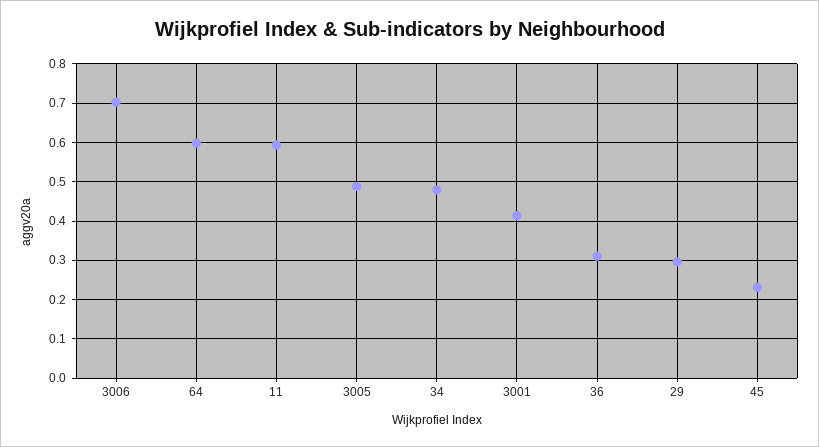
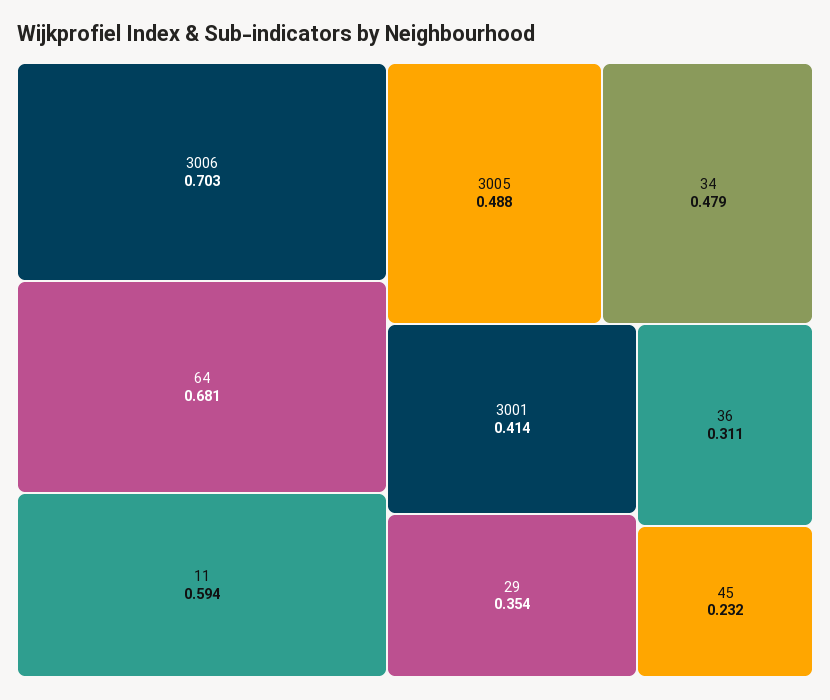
  {
    "3006": 0.703,
-   "64": 0.6,
+   "64": 0.681,
    "11": 0.594,
    "3005": 0.488,
    "34": 0.479,
    "3001": 0.414,
    "36": 0.311,
-   "29": 0.3,
+   "29": 0.354,
    "45": 0.232
  }

